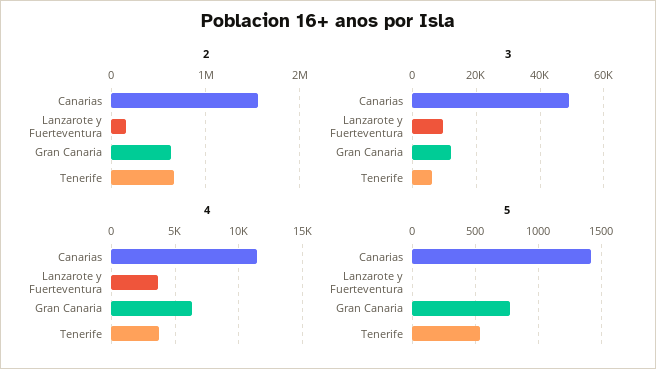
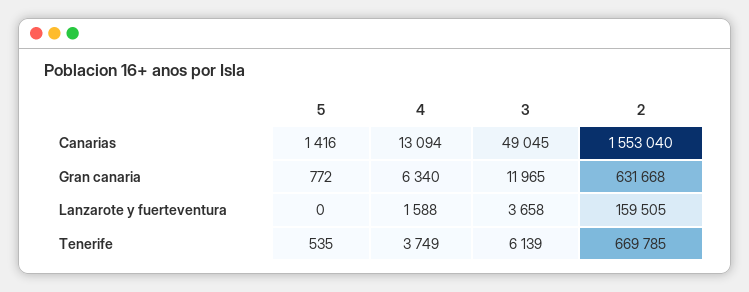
  {
    "2": {
      "Canarias": 1553040,
      "Lanzarote y Fuerteventura": 159505,
      "Gran Canaria": 631668,
      "Tenerife": 669785
    },
    "3": {
      "Canarias": 49045,
-     "Lanzarote y Fuerteventura": 10000,
+     "Lanzarote y Fuerteventura": 3658,
      "Gran Canaria": 11965,
      "Tenerife": 6139
    },
    "4": {
-     "Canarias": 11500,
+     "Canarias": 13094,
-     "Lanzarote y Fuerteventura": 3500,
+     "Lanzarote y Fuerteventura": 1588,
      "Gran Canaria": 6340,
      "Tenerife": 3749
    },
    "5": {
      "Canarias": 1416,
      "Lanzarote y Fuerteventura": 0,
      "Gran Canaria": 772,
      "Tenerife": 535
    }
  }

